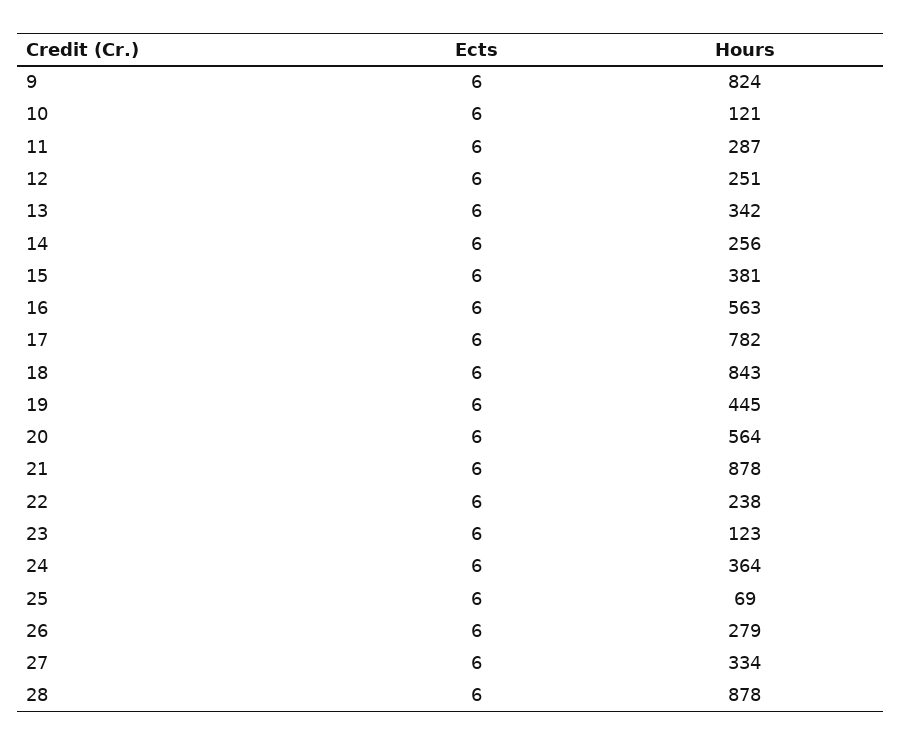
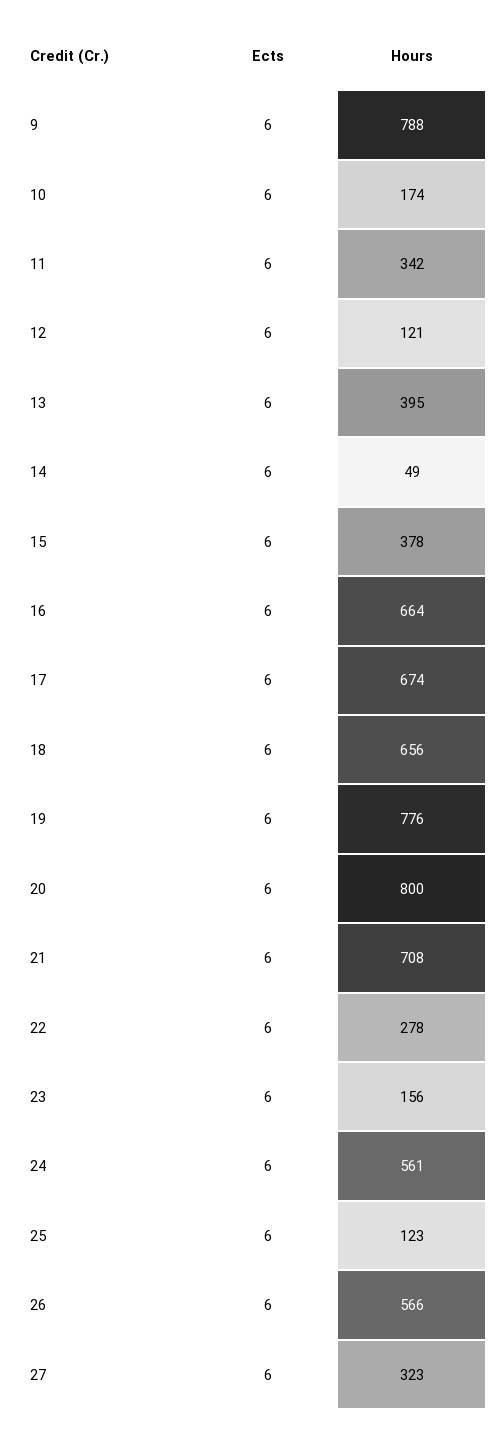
  {
    "Ects": {
      "9": 6,
      "10": 6,
      "11": 6,
      "12": 6,
      "13": 6,
      "14": 6,
      "15": 6,
      "16": 6,
      "17": 6,
      "18": 6,
      "19": 6,
      "20": 6,
      "21": 6,
      "22": 6,
      "23": 6,
      "24": 6,
      "25": 6,
      "26": 6,
-     "27": 6,
+     "27": 6
-     "28": 6
    },
    "Hours": {
-     "9": 824,
+     "9": 788,
-     "10": 121,
+     "10": 174,
-     "11": 287,
+     "11": 342,
-     "12": 251,
+     "12": 121,
-     "13": 342,
+     "13": 395,
-     "14": 256,
+     "14": 49,
-     "15": 381,
+     "15": 378,
-     "16": 563,
+     "16": 664,
-     "17": 782,
+     "17": 674,
-     "18": 843,
+     "18": 656,
-     "19": 445,
+     "19": 776,
-     "20": 564,
+     "20": 800,
-     "21": 878,
+     "21": 708,
-     "22": 238,
+     "22": 278,
-     "23": 123,
+     "23": 156,
-     "24": 364,
+     "24": 561,
-     "25": 69,
+     "25": 123,
-     "26": 279,
+     "26": 566,
-     "27": 334,
+     "27": 323
-     "28": 878
    }
  }

